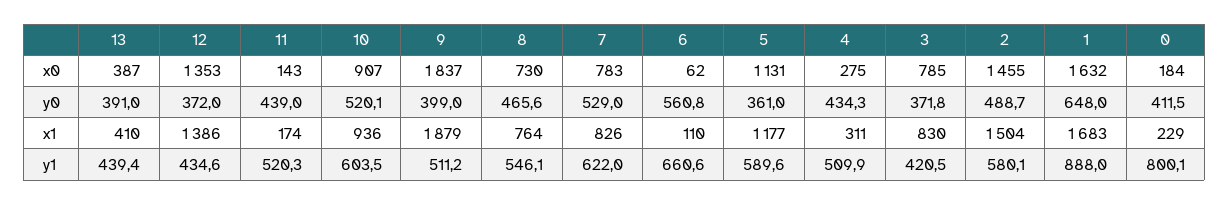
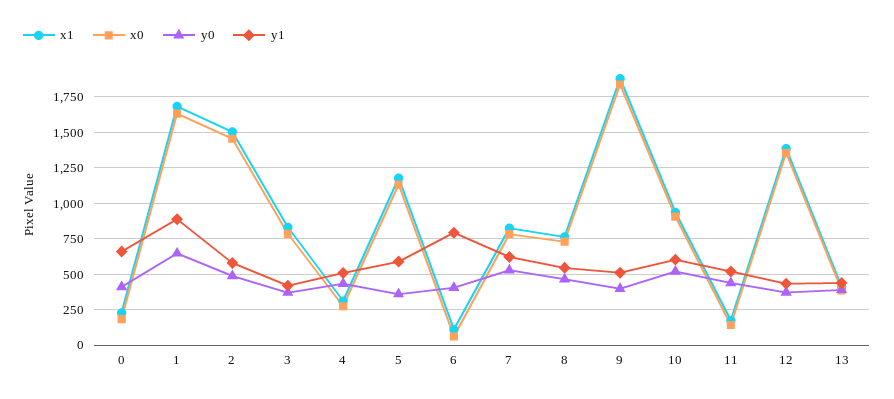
  {
    "x0": {
      "13": 387,
      "12": 1353,
      "11": 143,
      "10": 907,
      "9": 1837,
      "8": 730,
      "7": 783,
      "6": 62,
      "5": 1131,
      "4": 275,
      "3": 785,
      "2": 1455,
      "1": 1632,
      "0": 184
    },
    "y0": {
      "13": 391,
      "12": 372,
      "11": 439,
      "10": 520.1,
      "9": 399,
      "8": 465.6,
      "7": 529,
-     "6": 560.8,
+     "6": 400,
      "5": 361,
      "4": 434.3,
      "3": 371.8,
      "2": 488.7,
      "1": 648,
      "0": 411.5
    },
    "x1": {
      "13": 410,
      "12": 1386,
      "11": 174,
      "10": 936,
      "9": 1879,
      "8": 764,
      "7": 826,
      "6": 110,
      "5": 1177,
      "4": 311,
      "3": 830,
      "2": 1504,
      "1": 1683,
      "0": 229
    },
    "y1": {
      "13": 439.4,
      "12": 434.6,
      "11": 520.3,
      "10": 603.5,
      "9": 511.2,
      "8": 546.1,
      "7": 622,
-     "6": 660.6,
+     "6": 800,
      "5": 589.6,
      "4": 509.9,
      "3": 420.5,
      "2": 580.1,
      "1": 888,
-     "0": 800.1
+     "0": 650
    }
  }

